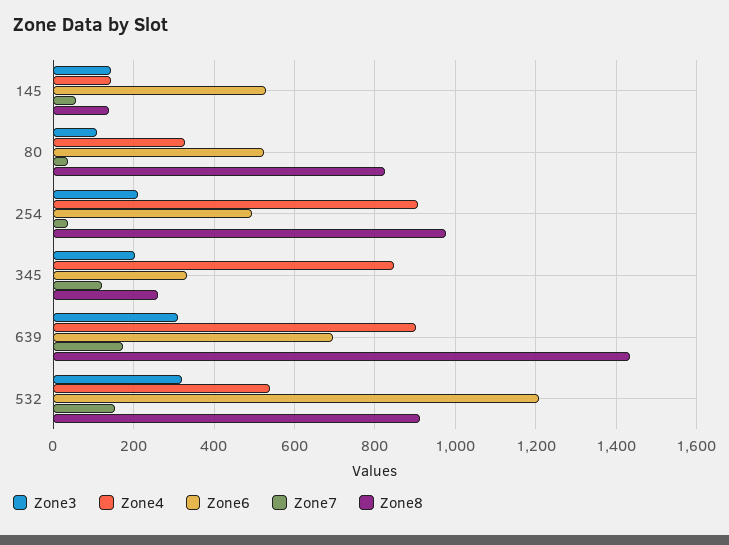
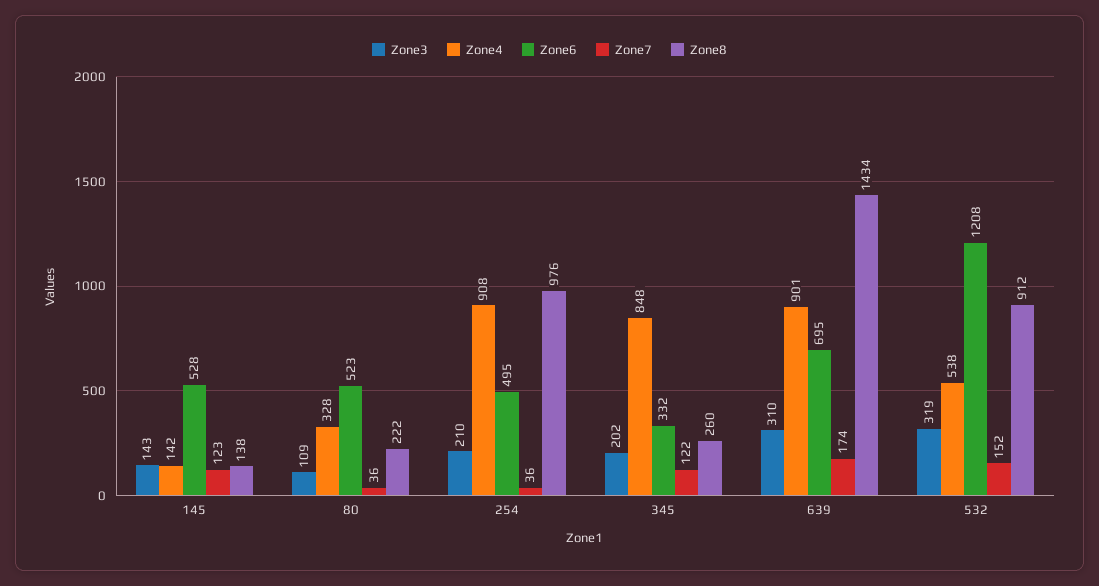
  {
    "Zone3": {
      "145": 143,
      "80": 109,
      "254": 210,
      "345": 202,
      "639": 310,
      "532": 319
    },
    "Zone4": {
      "145": 142,
      "80": 328,
      "254": 908,
      "345": 848,
      "639": 901,
      "532": 538
    },
    "Zone6": {
      "145": 528,
      "80": 523,
      "254": 495,
      "345": 332,
      "639": 695,
      "532": 1208
    },
    "Zone7": {
-     "145": 60,
+     "145": 123,
      "80": 36,
      "254": 36,
      "345": 122,
      "639": 174,
      "532": 152
    },
    "Zone8": {
      "145": 138,
-     "80": 820,
+     "80": 222,
      "254": 976,
      "345": 260,
      "639": 1434,
      "532": 912
    }
  }

